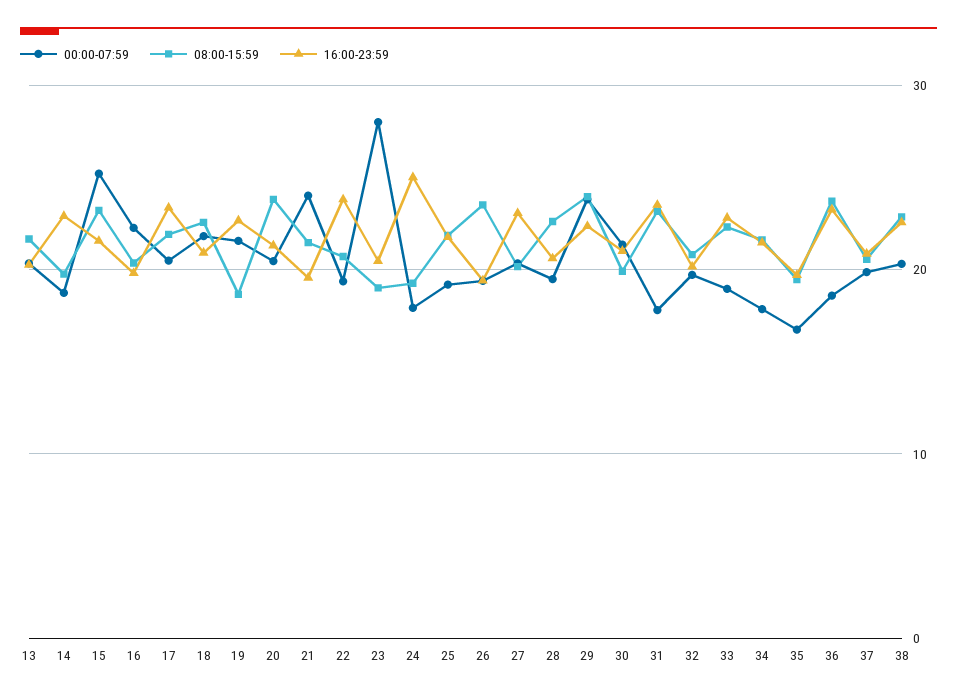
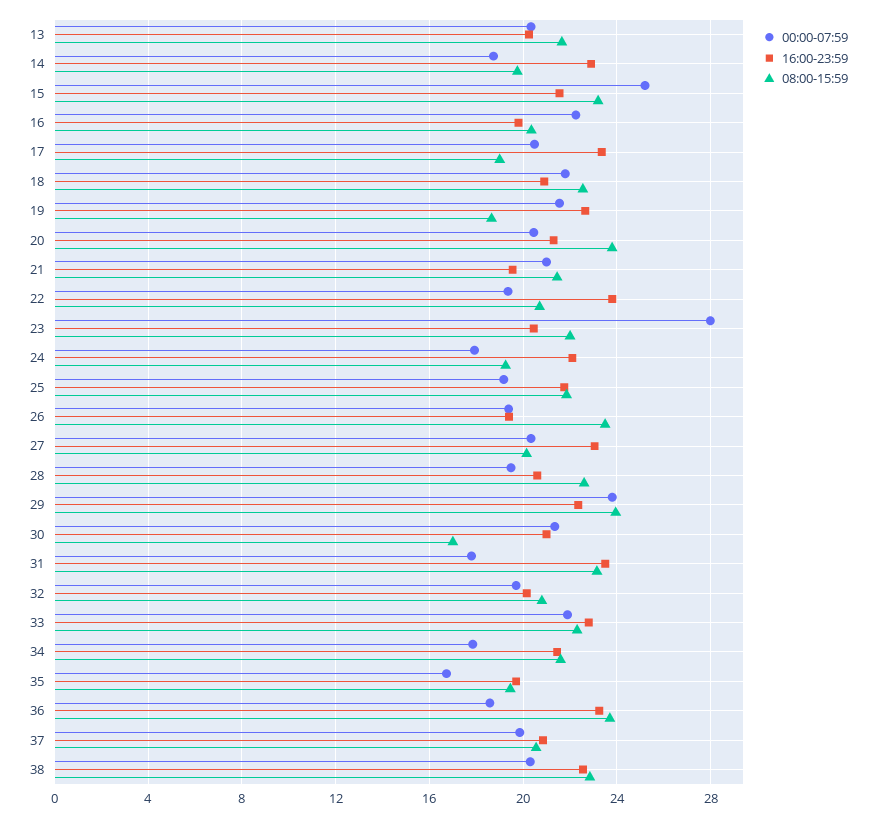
  {
    "00:00-07:59": {
      "13": 20.5,
      "14": 18.5,
      "15": 25,
      "16": 22.5,
      "17": 20.5,
      "18": 22,
      "19": 21.5,
      "20": 20.5,
-     "21": 24,
+     "21": 21,
      "22": 19.5,
      "23": 28,
      "24": 18,
      "25": 19,
      "26": 19.5,
      "27": 20.5,
      "28": 19.5,
      "29": 24,
      "30": 21.5,
      "31": 18,
      "32": 19.5,
-     "33": 19,
+     "33": 22,
      "34": 18,
      "35": 16.5,
      "36": 18.5,
      "37": 20,
      "38": 20.5
    },
    "08:00-15:59": {
      "13": 21.5,
      "14": 20,
      "15": 23,
      "16": 20.5,
-     "17": 22,
+     "17": 19,
      "18": 22.5,
      "19": 18.5,
      "20": 24,
      "21": 21.5,
      "22": 20.5,
-     "23": 19,
+     "23": 22,
      "24": 19.5,
      "25": 22,
      "26": 23.5,
      "27": 20,
      "28": 22.5,
      "29": 24,
-     "30": 20,
+     "30": 17,
      "31": 23,
      "32": 21,
      "33": 22.5,
      "34": 21.5,
      "35": 19.5,
      "36": 23.5,
      "37": 20.5,
      "38": 23
    },
    "16:00-23:59": {
      "13": 20.5,
      "14": 23,
      "15": 21.5,
      "16": 20,
      "17": 23.5,
      "18": 21,
      "19": 22.5,
      "20": 21.5,
      "21": 19.5,
      "22": 24,
      "23": 20.5,
-     "24": 25,
+     "24": 22,
      "25": 22,
      "26": 19.5,
      "27": 23,
      "28": 20.5,
      "29": 22.5,
      "30": 21,
      "31": 23.5,
      "32": 20,
      "33": 23,
      "34": 21.5,
      "35": 19.5,
      "36": 23.5,
      "37": 21,
      "38": 22.5
    }
  }

